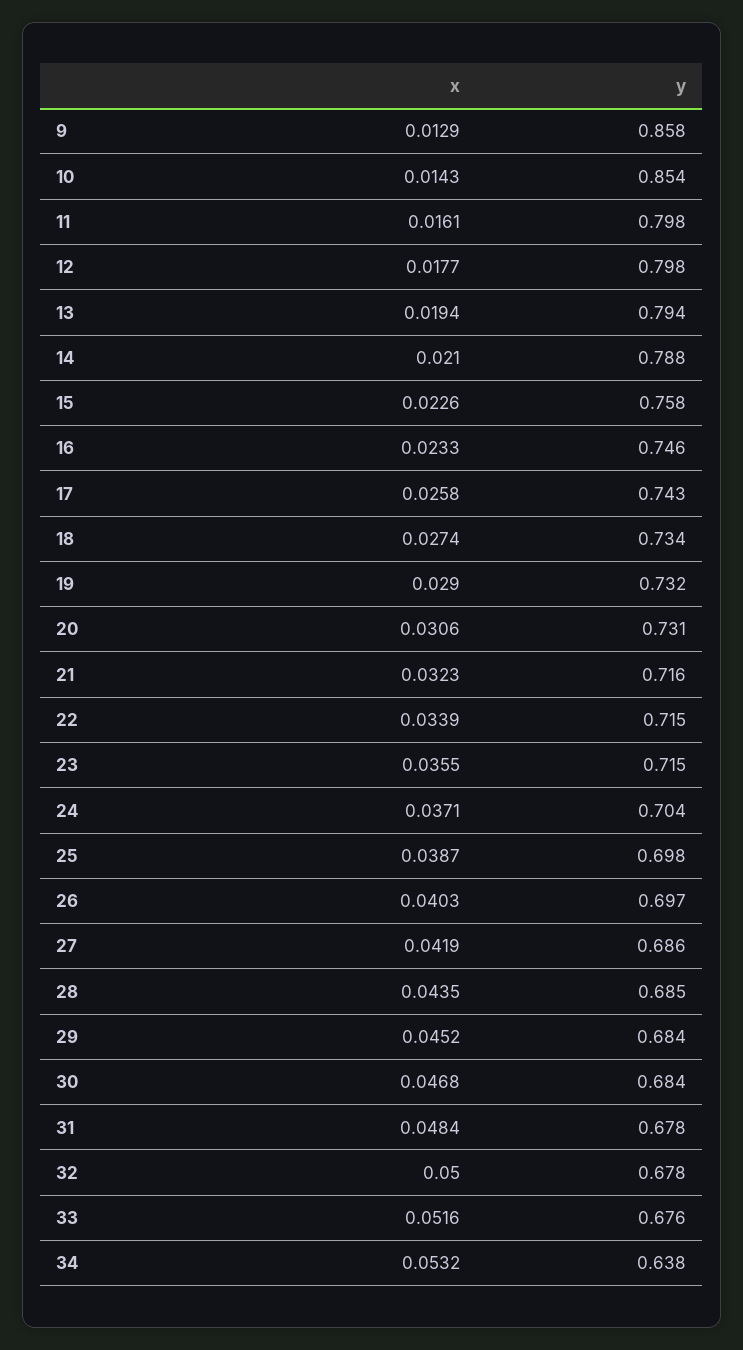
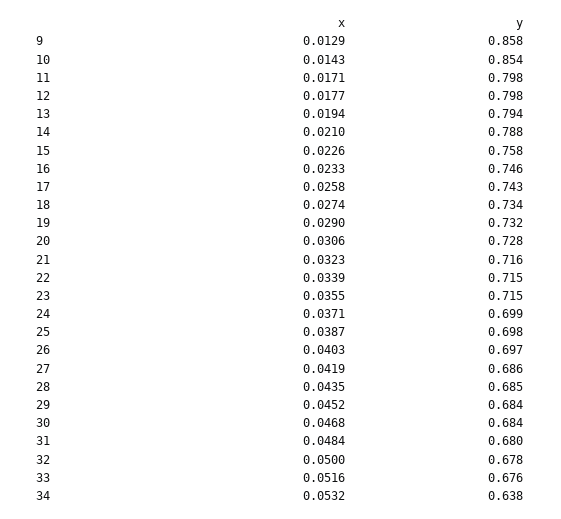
  {
    "x": {
      "9": 0.0129,
      "10": 0.0143,
-     "11": 0.0161,
+     "11": 0.0171,
      "12": 0.0177,
      "13": 0.0194,
      "14": 0.021,
      "15": 0.0226,
      "16": 0.0233,
      "17": 0.0258,
      "18": 0.0274,
      "19": 0.029,
      "20": 0.0306,
      "21": 0.0323,
      "22": 0.0339,
      "23": 0.0355,
      "24": 0.0371,
      "25": 0.0387,
      "26": 0.0403,
      "27": 0.0419,
      "28": 0.0435,
      "29": 0.0452,
      "30": 0.0468,
      "31": 0.0484,
      "32": 0.05,
      "33": 0.0516,
      "34": 0.0532
    },
    "y": {
      "9": 0.858,
      "10": 0.854,
      "11": 0.798,
      "12": 0.798,
      "13": 0.794,
      "14": 0.788,
      "15": 0.758,
      "16": 0.746,
      "17": 0.743,
      "18": 0.734,
      "19": 0.732,
-     "20": 0.731,
+     "20": 0.728,
      "21": 0.716,
      "22": 0.715,
      "23": 0.715,
-     "24": 0.704,
+     "24": 0.699,
      "25": 0.698,
      "26": 0.697,
      "27": 0.686,
      "28": 0.685,
      "29": 0.684,
      "30": 0.684,
-     "31": 0.678,
+     "31": 0.68,
      "32": 0.678,
      "33": 0.676,
      "34": 0.638
    }
  }

